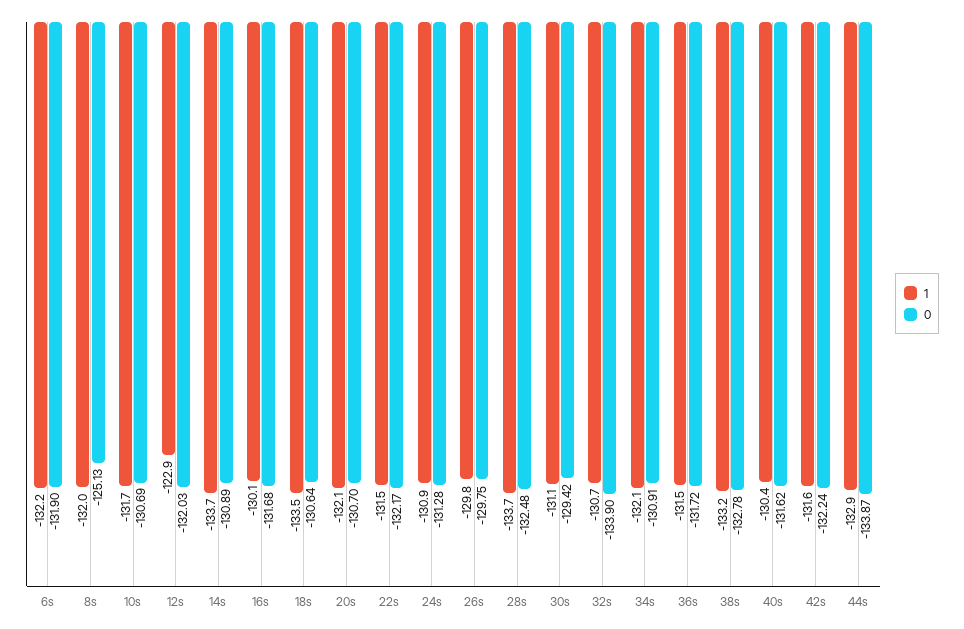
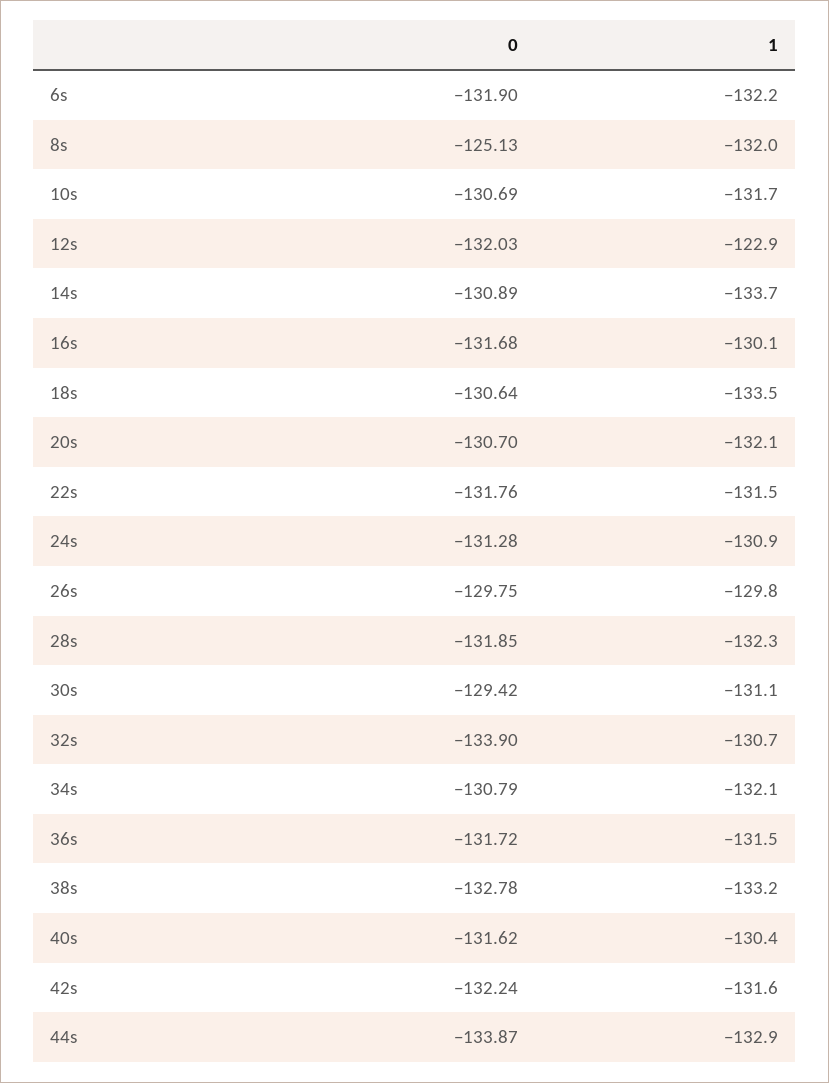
  {
    "1": {
      "6s": -132.2,
      "8s": -132,
      "10s": -131.7,
      "12s": -122.9,
      "14s": -133.7,
      "16s": -130.1,
      "18s": -133.5,
      "20s": -132.1,
      "22s": -131.5,
      "24s": -130.9,
      "26s": -129.8,
-     "28s": -133.7,
+     "28s": -132.3,
      "30s": -131.1,
      "32s": -130.7,
      "34s": -132.1,
      "36s": -131.5,
      "38s": -133.2,
      "40s": -130.4,
      "42s": -131.6,
      "44s": -132.9
    },
    "0": {
      "6s": -131.9,
      "8s": -125.13,
      "10s": -130.69,
      "12s": -132.03,
      "14s": -130.89,
      "16s": -131.68,
      "18s": -130.64,
      "20s": -130.7,
-     "22s": -132.17,
+     "22s": -131.76,
      "24s": -131.28,
      "26s": -129.75,
-     "28s": -132.48,
+     "28s": -131.85,
      "30s": -129.42,
      "32s": -133.9,
-     "34s": -130.91,
+     "34s": -130.79,
      "36s": -131.72,
      "38s": -132.78,
      "40s": -131.62,
      "42s": -132.24,
      "44s": -133.87
    }
  }

